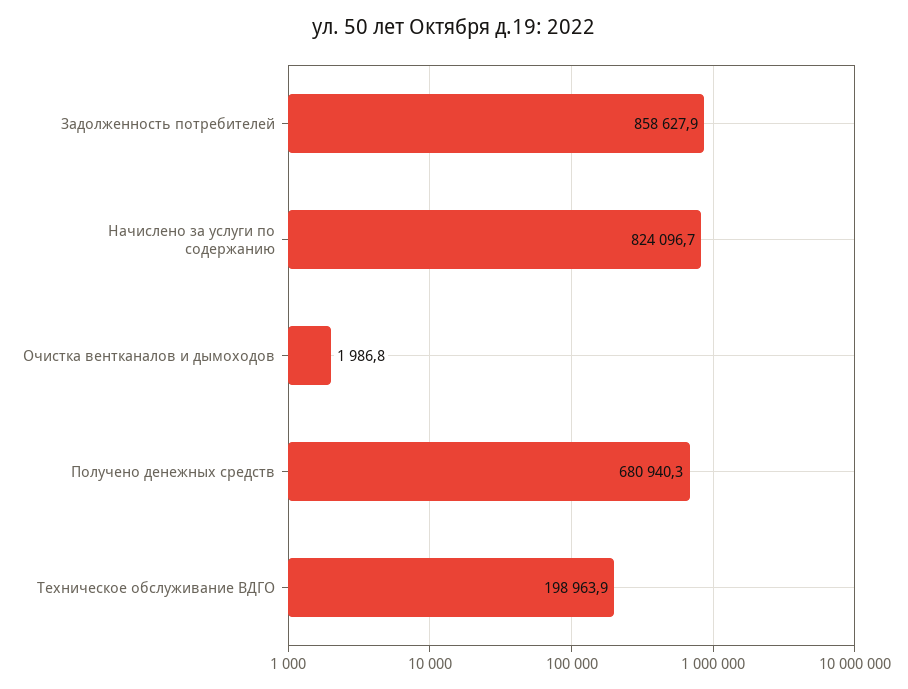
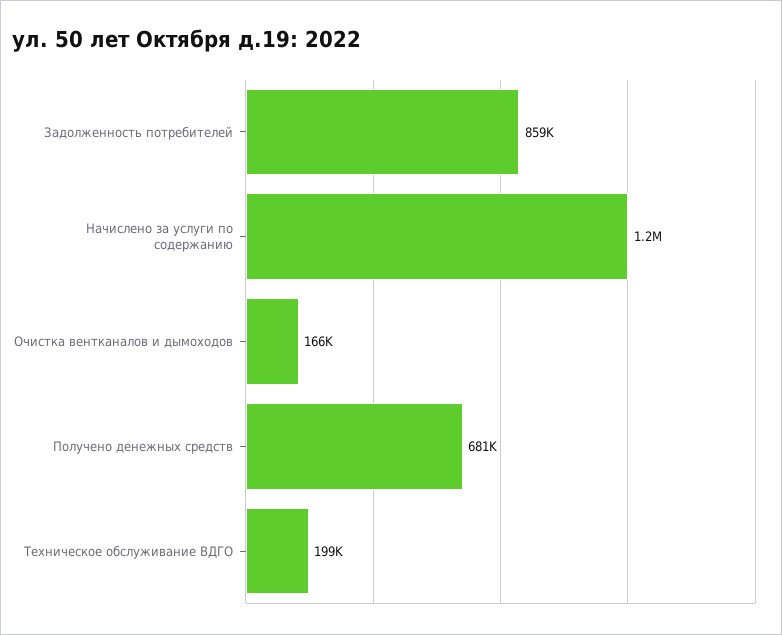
  {
    "Задолженность потребителей": 858627.9,
-   "Начислено за услуги по содержанию": 824096.7,
+   "Начислено за услуги по содержанию": 1200000,
-   "Очистка вентканалов и дымоходов": 1986.8,
+   "Очистка вентканалов и дымоходов": 166000,
    "Получено денежных средств": 680940.3,
    "Техническое обслуживание ВДГО": 198963.9
  }

